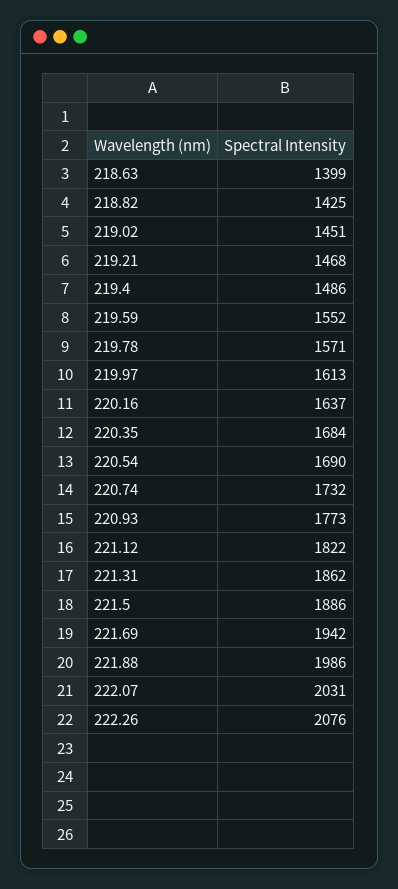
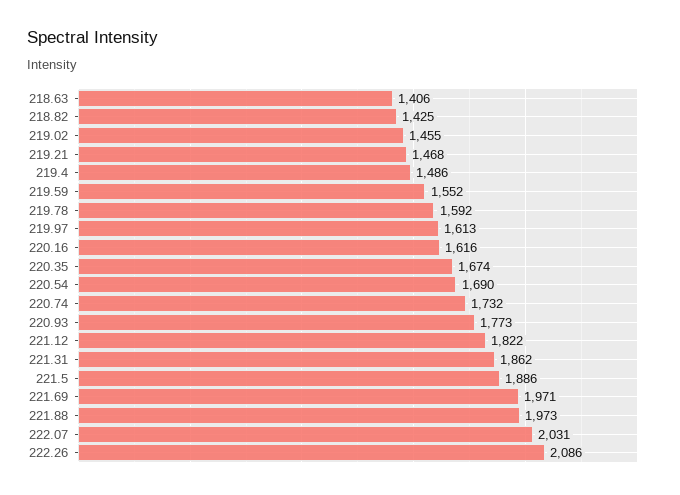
  {
-   "218.63": 1399,
+   "218.63": 1406,
    "218.82": 1425,
-   "219.02": 1451,
+   "219.02": 1455,
    "219.21": 1468,
    "219.4": 1486,
    "219.59": 1552,
-   "219.78": 1571,
+   "219.78": 1592,
    "219.97": 1613,
-   "220.16": 1637,
+   "220.16": 1616,
-   "220.35": 1684,
+   "220.35": 1674,
    "220.54": 1690,
    "220.74": 1732,
    "220.93": 1773,
    "221.12": 1822,
    "221.31": 1862,
    "221.5": 1886,
-   "221.69": 1942,
+   "221.69": 1971,
-   "221.88": 1986,
+   "221.88": 1973,
    "222.07": 2031,
-   "222.26": 2076
+   "222.26": 2086
  }

